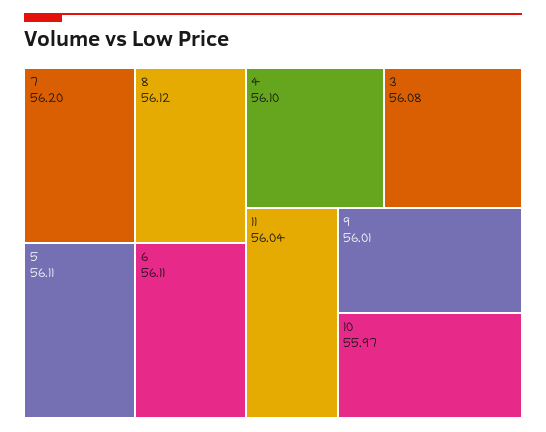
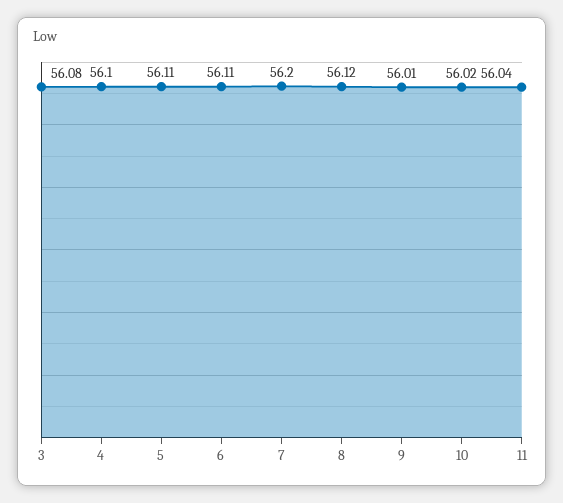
  {
    "7": 56.2,
    "8": 56.12,
    "5": 56.11,
    "6": 56.11,
    "4": 56.1,
    "3": 56.08,
    "11": 56.04,
    "9": 56.01,
-   "10": 55.97
+   "10": 56.02
  }

